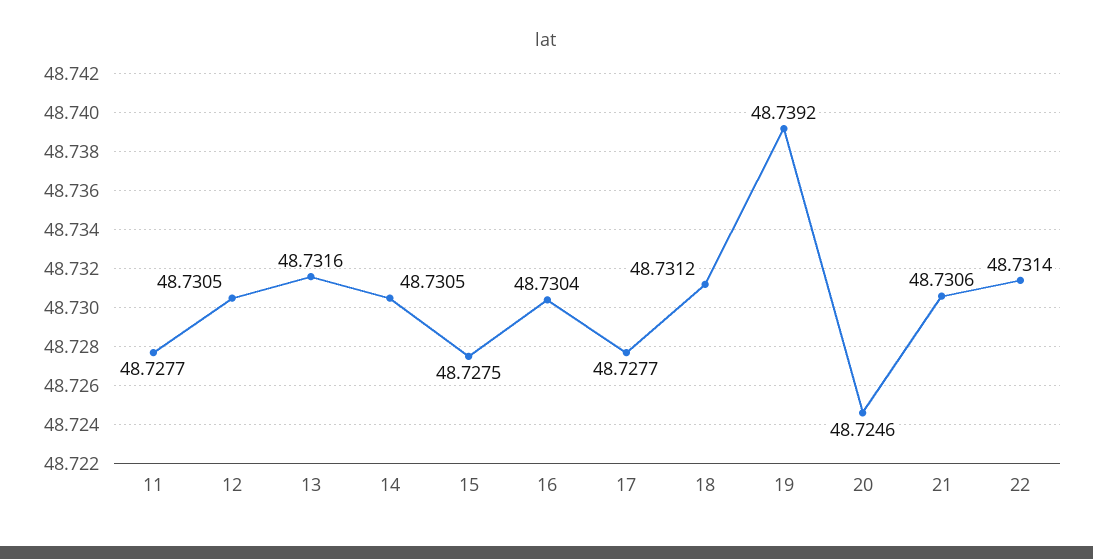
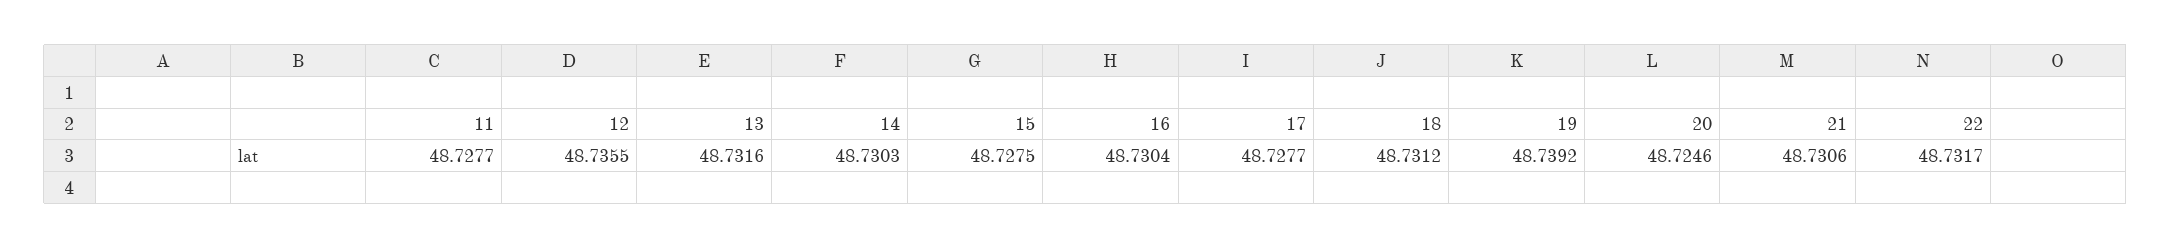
  {
    "11": 48.7277,
-   "12": 48.7305,
+   "12": 48.7355,
    "13": 48.7316,
-   "14": 48.7305,
+   "14": 48.7303,
    "15": 48.7275,
    "16": 48.7304,
    "17": 48.7277,
    "18": 48.7312,
    "19": 48.7392,
    "20": 48.7246,
    "21": 48.7306,
-   "22": 48.7314
+   "22": 48.7317
  }

